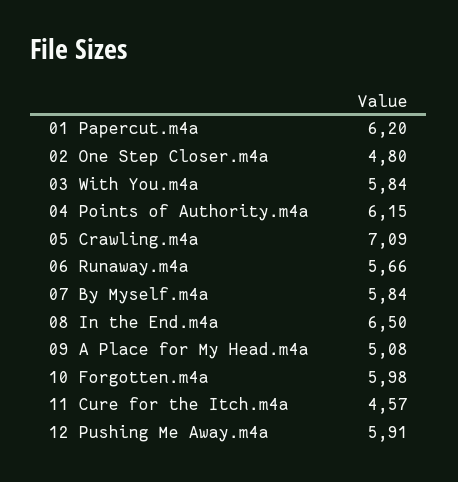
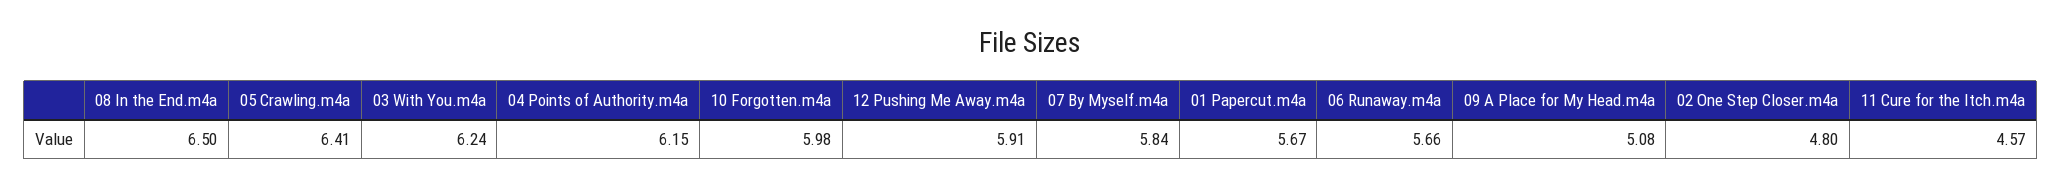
  {
-   "01 Papercut.m4a": 6.2,
+   "01 Papercut.m4a": 5.67,
    "02 One Step Closer.m4a": 4.8,
-   "03 With You.m4a": 5.84,
+   "03 With You.m4a": 6.24,
    "04 Points of Authority.m4a": 6.15,
-   "05 Crawling.m4a": 7.09,
+   "05 Crawling.m4a": 6.41,
    "06 Runaway.m4a": 5.66,
    "07 By Myself.m4a": 5.84,
    "08 In the End.m4a": 6.5,
    "09 A Place for My Head.m4a": 5.08,
    "10 Forgotten.m4a": 5.98,
    "11 Cure for the Itch.m4a": 4.57,
    "12 Pushing Me Away.m4a": 5.91
  }

